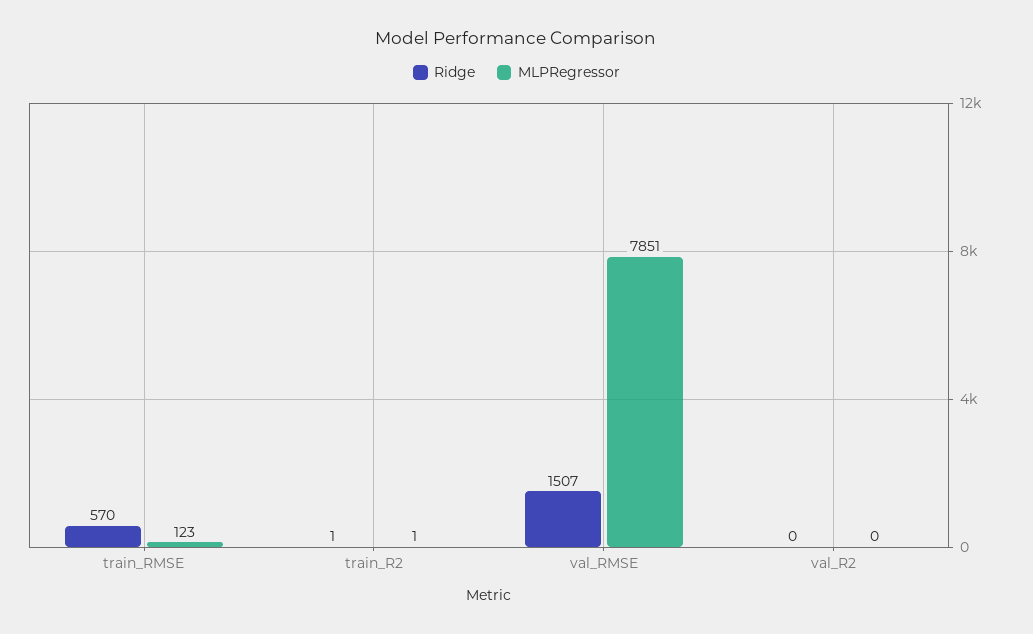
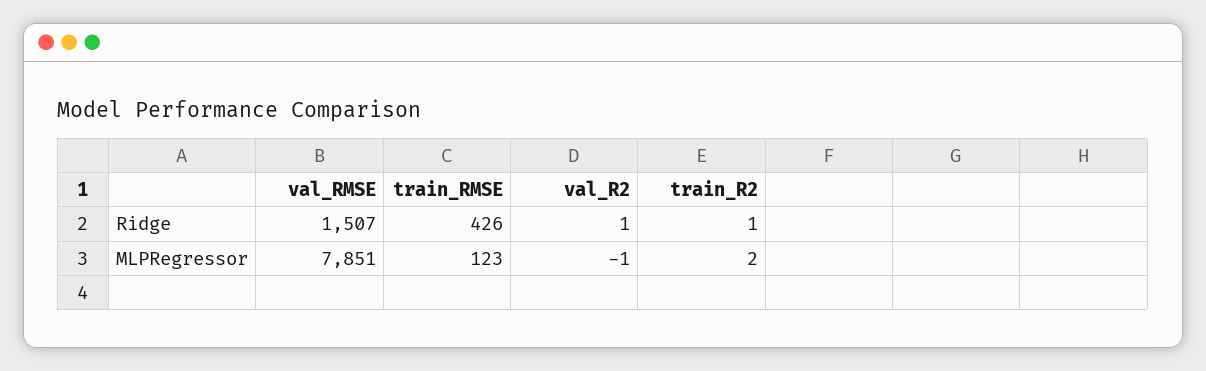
  {
    "Ridge": {
-     "train_RMSE": 570,
+     "train_RMSE": 426,
      "train_R2": 1,
      "val_RMSE": 1507,
-     "val_R2": 0
+     "val_R2": 1
    },
    "MLPRegressor": {
      "train_RMSE": 123,
-     "train_R2": 1,
+     "train_R2": 2,
      "val_RMSE": 7851,
-     "val_R2": 0
+     "val_R2": -1
    }
  }

